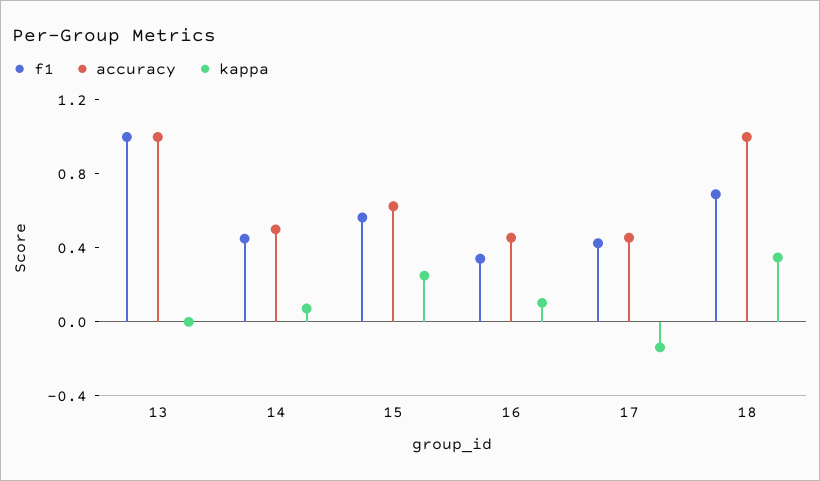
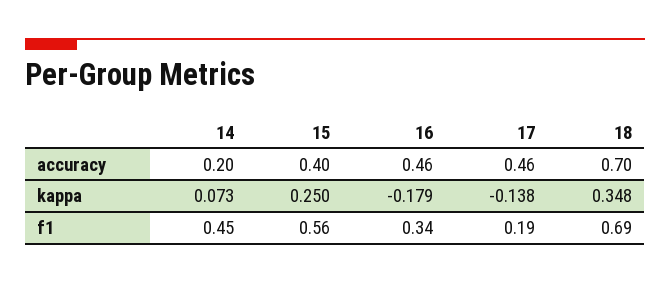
  {
    "f1": {
-     "13": 1,
      "14": 0.45,
      "15": 0.56,
      "16": 0.34,
-     "17": 0.4,
+     "17": 0.19,
      "18": 0.69
    },
    "accuracy": {
-     "13": 1,
-     "14": 0.5,
+     "14": 0.2,
-     "15": 0.6,
+     "15": 0.4,
      "16": 0.46,
      "17": 0.46,
-     "18": 1
+     "18": 0.7
    },
    "kappa": {
-     "13": 0,
      "14": 0.073,
      "15": 0.25,
-     "16": 0.1,
+     "16": -0.179,
      "17": -0.138,
      "18": 0.348
    }
  }

